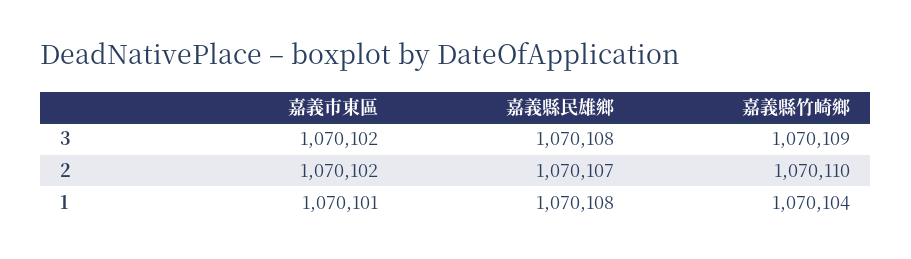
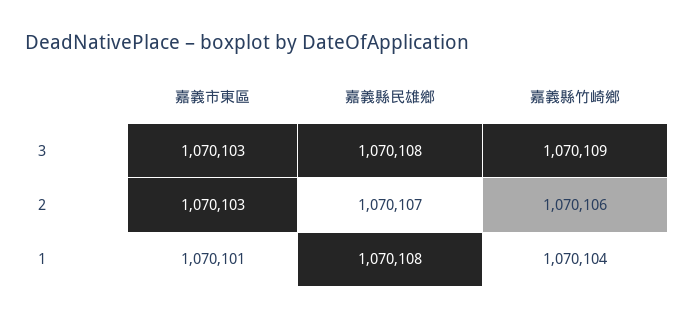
  {
    "嘉義市東區": {
-     "3": 1070102,
+     "3": 1070103,
-     "2": 1070102,
+     "2": 1070103,
      "1": 1070101
    },
    "嘉義縣民雄鄉": {
      "3": 1070108,
      "2": 1070107,
      "1": 1070108
    },
    "嘉義縣竹崎鄉": {
      "3": 1070109,
-     "2": 1070110,
+     "2": 1070106,
      "1": 1070104
    }
  }

